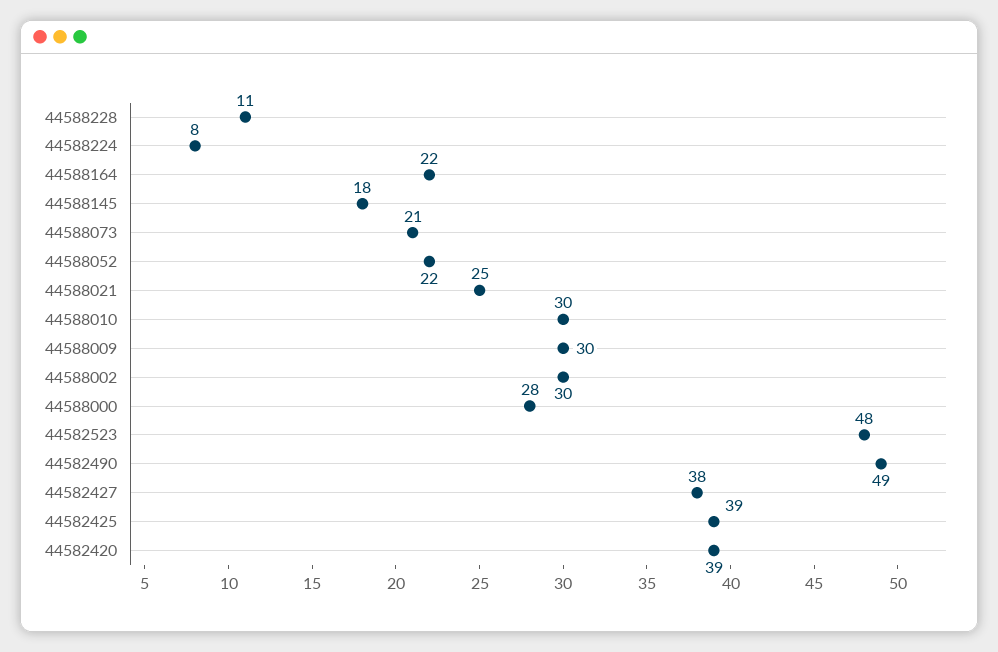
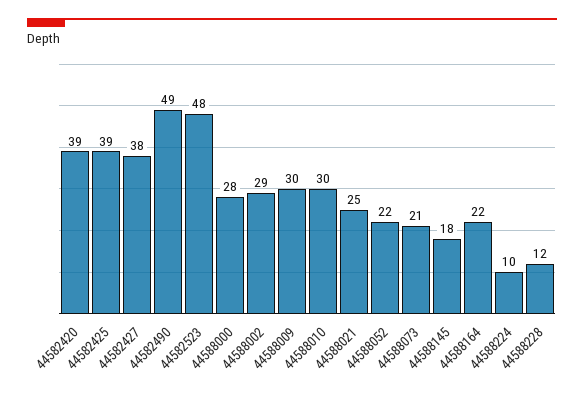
  {
-   "44588228": 11,
+   "44588228": 12,
-   "44588224": 8,
+   "44588224": 10,
    "44588164": 22,
    "44588145": 18,
    "44588073": 21,
    "44588052": 22,
    "44588021": 25,
    "44588010": 30,
    "44588009": 30,
-   "44588002": 30,
+   "44588002": 29,
    "44588000": 28,
    "44582523": 48,
    "44582490": 49,
    "44582427": 38,
    "44582425": 39,
    "44582420": 39
  }

